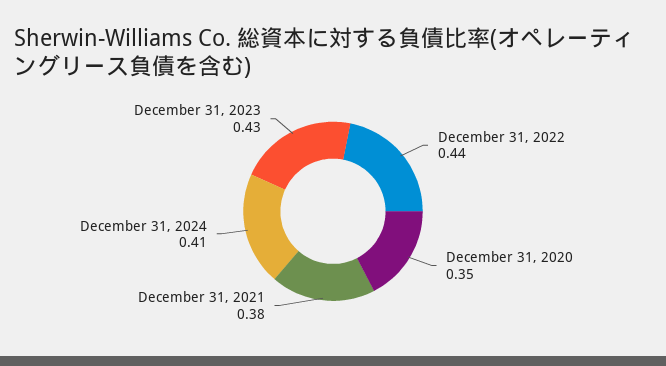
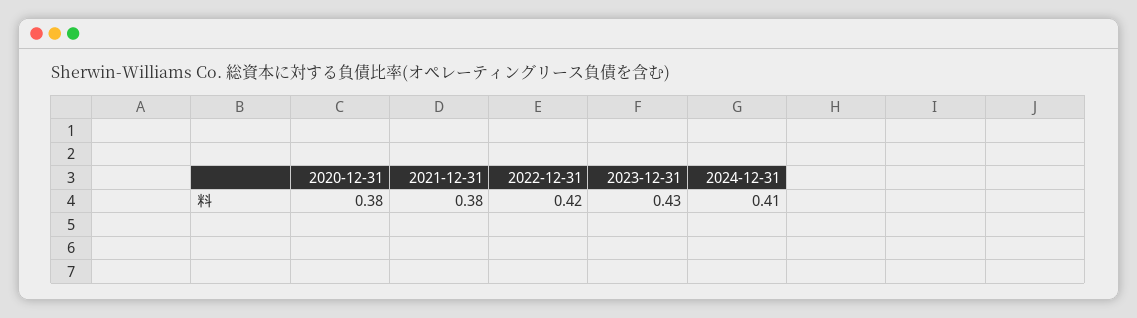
  {
-   "December 31, 2022": 0.44,
+   "December 31, 2022": 0.42,
-   "December 31, 2020": 0.35,
+   "December 31, 2020": 0.38,
    "December 31, 2021": 0.38,
    "December 31, 2024": 0.41,
    "December 31, 2023": 0.43
  }

